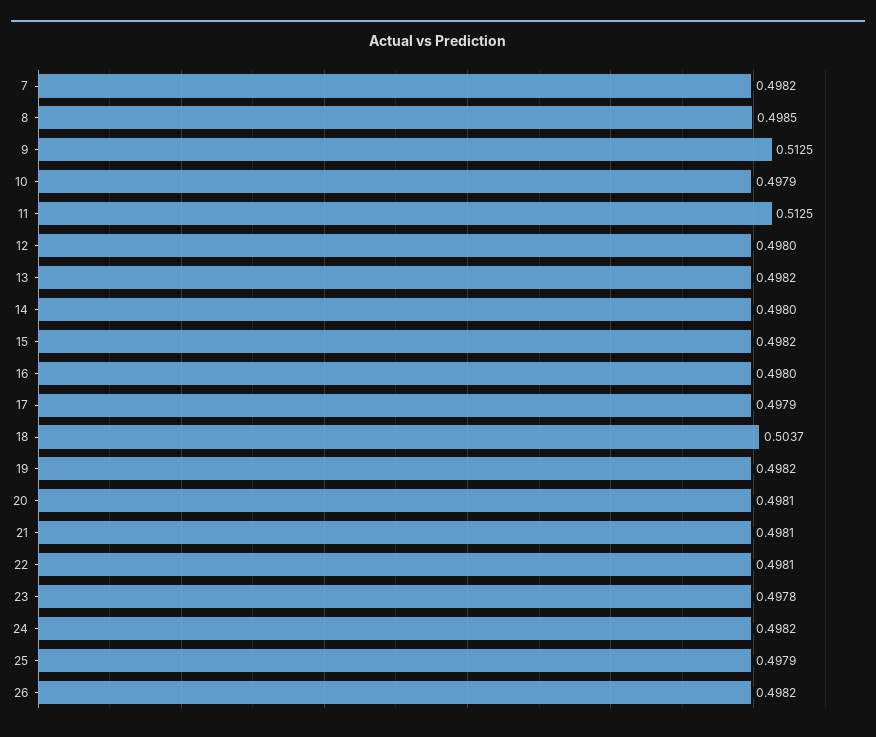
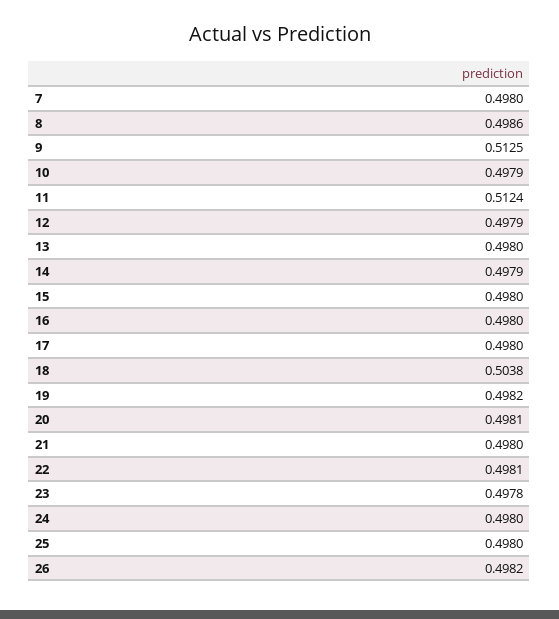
  {
-   "7": 0.4982,
+   "7": 0.498,
-   "8": 0.4985,
+   "8": 0.4986,
    "9": 0.5125,
    "10": 0.4979,
-   "11": 0.5125,
+   "11": 0.5124,
-   "12": 0.498,
+   "12": 0.4979,
-   "13": 0.4982,
+   "13": 0.498,
-   "14": 0.498,
+   "14": 0.4979,
-   "15": 0.4982,
+   "15": 0.498,
    "16": 0.498,
-   "17": 0.4979,
+   "17": 0.498,
-   "18": 0.5037,
+   "18": 0.5038,
    "19": 0.4982,
    "20": 0.4981,
-   "21": 0.4981,
+   "21": 0.498,
    "22": 0.4981,
    "23": 0.4978,
-   "24": 0.4982,
+   "24": 0.498,
-   "25": 0.4979,
+   "25": 0.498,
    "26": 0.4982
  }

